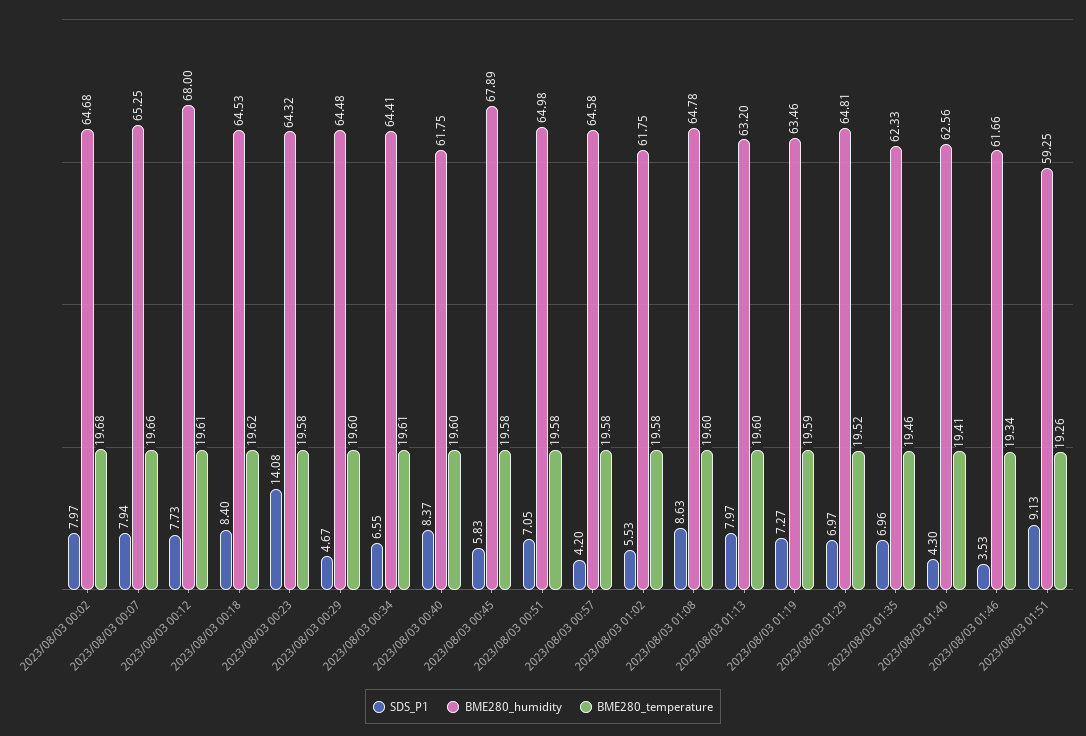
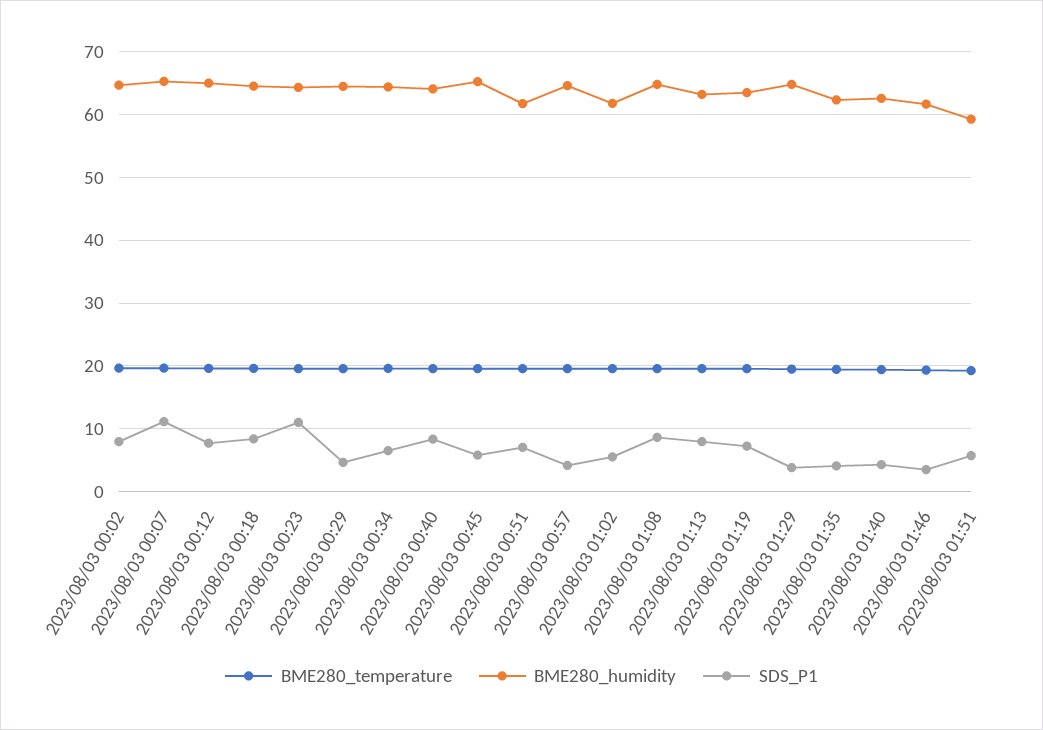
  {
    "SDS_P1": {
      "2023/08/03 00:02": 7.97,
-     "2023/08/03 00:07": 7.94,
+     "2023/08/03 00:07": 11,
      "2023/08/03 00:12": 7.73,
      "2023/08/03 00:18": 8.4,
-     "2023/08/03 00:23": 14.08,
+     "2023/08/03 00:23": 11,
      "2023/08/03 00:29": 4.67,
      "2023/08/03 00:34": 6.55,
      "2023/08/03 00:40": 8.37,
      "2023/08/03 00:45": 5.83,
      "2023/08/03 00:51": 7.05,
      "2023/08/03 00:57": 4.2,
      "2023/08/03 01:02": 5.53,
      "2023/08/03 01:08": 8.63,
      "2023/08/03 01:13": 7.97,
      "2023/08/03 01:19": 7.27,
-     "2023/08/03 01:29": 6.97,
+     "2023/08/03 01:29": 4,
-     "2023/08/03 01:35": 6.96,
+     "2023/08/03 01:35": 4,
      "2023/08/03 01:40": 4.3,
      "2023/08/03 01:46": 3.53,
-     "2023/08/03 01:51": 9.13
+     "2023/08/03 01:51": 6
    },
    "BME280_humidity": {
      "2023/08/03 00:02": 64.68,
      "2023/08/03 00:07": 65.25,
-     "2023/08/03 00:12": 68,
+     "2023/08/03 00:12": 65,
      "2023/08/03 00:18": 64.53,
      "2023/08/03 00:23": 64.32,
      "2023/08/03 00:29": 64.48,
      "2023/08/03 00:34": 64.41,
-     "2023/08/03 00:40": 61.75,
+     "2023/08/03 00:40": 64,
-     "2023/08/03 00:45": 67.89,
+     "2023/08/03 00:45": 65,
-     "2023/08/03 00:51": 64.98,
+     "2023/08/03 00:51": 62,
      "2023/08/03 00:57": 64.58,
      "2023/08/03 01:02": 61.75,
      "2023/08/03 01:08": 64.78,
      "2023/08/03 01:13": 63.2,
      "2023/08/03 01:19": 63.46,
      "2023/08/03 01:29": 64.81,
      "2023/08/03 01:35": 62.33,
      "2023/08/03 01:40": 62.56,
      "2023/08/03 01:46": 61.66,
      "2023/08/03 01:51": 59.25
    },
    "BME280_temperature": {
      "2023/08/03 00:02": 19.68,
      "2023/08/03 00:07": 19.66,
      "2023/08/03 00:12": 19.61,
      "2023/08/03 00:18": 19.62,
      "2023/08/03 00:23": 19.58,
      "2023/08/03 00:29": 19.6,
      "2023/08/03 00:34": 19.61,
      "2023/08/03 00:40": 19.6,
      "2023/08/03 00:45": 19.58,
      "2023/08/03 00:51": 19.58,
      "2023/08/03 00:57": 19.58,
      "2023/08/03 01:02": 19.58,
      "2023/08/03 01:08": 19.6,
      "2023/08/03 01:13": 19.6,
      "2023/08/03 01:19": 19.59,
      "2023/08/03 01:29": 19.52,
      "2023/08/03 01:35": 19.46,
      "2023/08/03 01:40": 19.41,
      "2023/08/03 01:46": 19.34,
      "2023/08/03 01:51": 19.26
    }
  }

